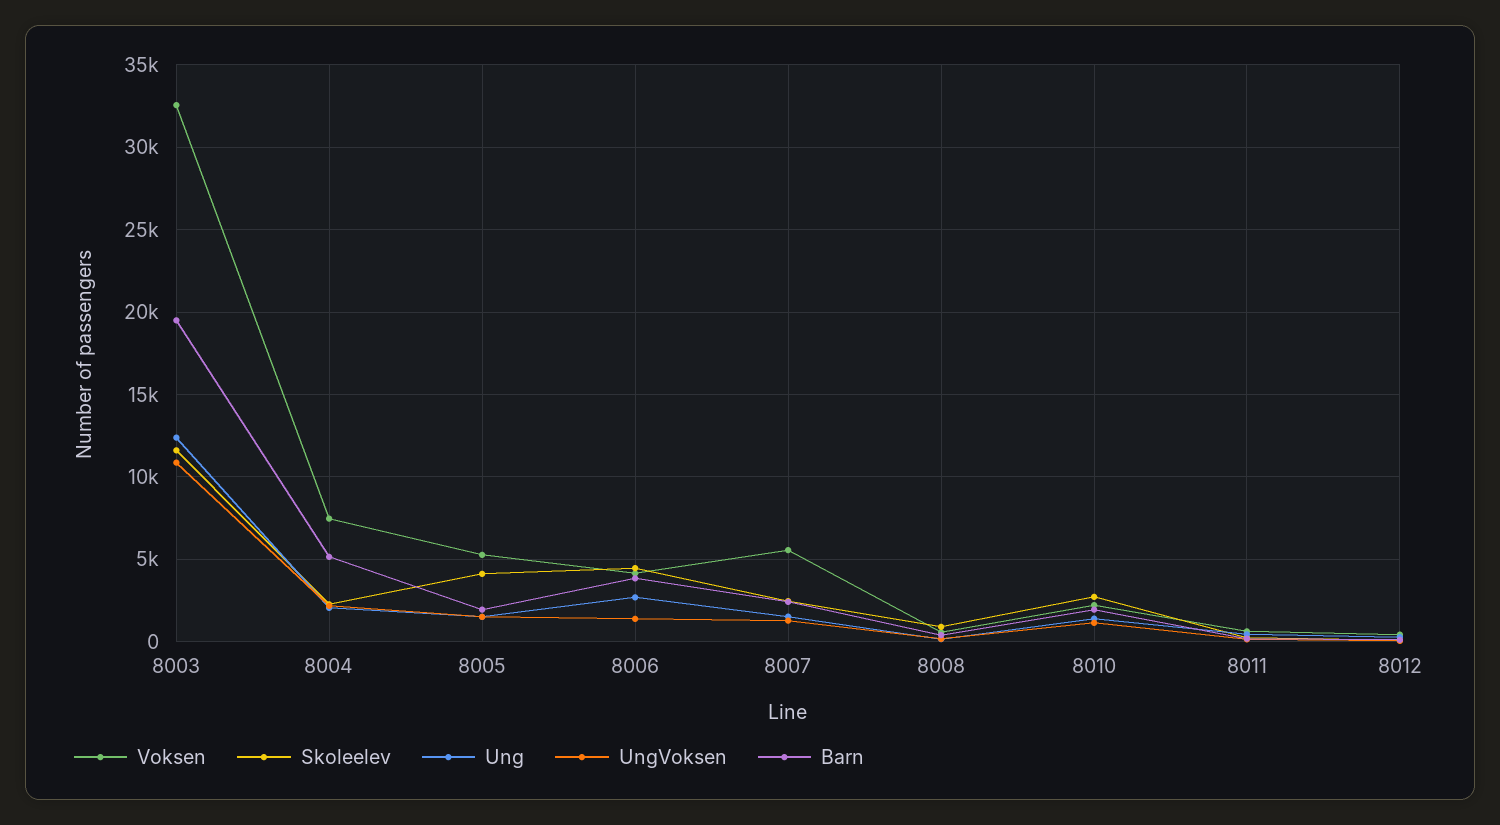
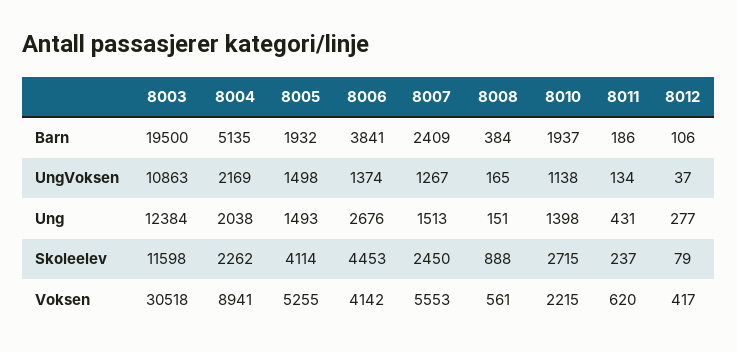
  {
    "Voksen": {
-     "8003": 32500,
+     "8003": 30518,
-     "8004": 7500,
+     "8004": 8941,
      "8005": 5255,
      "8006": 4142,
      "8007": 5553,
      "8008": 561,
      "8010": 2215,
      "8011": 620,
      "8012": 417
    },
    "Skoleelev": {
      "8003": 11598,
      "8004": 2262,
      "8005": 4114,
      "8006": 4453,
      "8007": 2450,
      "8008": 888,
      "8010": 2715,
      "8011": 237,
      "8012": 79
    },
    "Ung": {
      "8003": 12384,
      "8004": 2038,
      "8005": 1493,
      "8006": 2676,
      "8007": 1513,
      "8008": 151,
      "8010": 1398,
      "8011": 431,
      "8012": 277
    },
    "UngVoksen": {
      "8003": 10863,
      "8004": 2169,
      "8005": 1498,
      "8006": 1374,
      "8007": 1267,
      "8008": 165,
      "8010": 1138,
      "8011": 134,
      "8012": 37
    },
    "Barn": {
      "8003": 19500,
      "8004": 5135,
      "8005": 1932,
      "8006": 3841,
      "8007": 2409,
      "8008": 384,
      "8010": 1937,
      "8011": 186,
      "8012": 106
    }
  }

